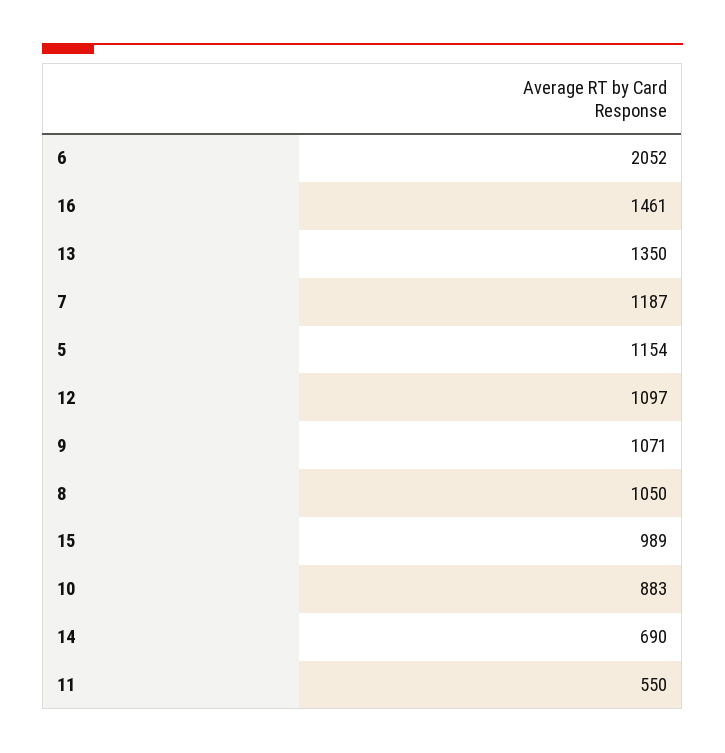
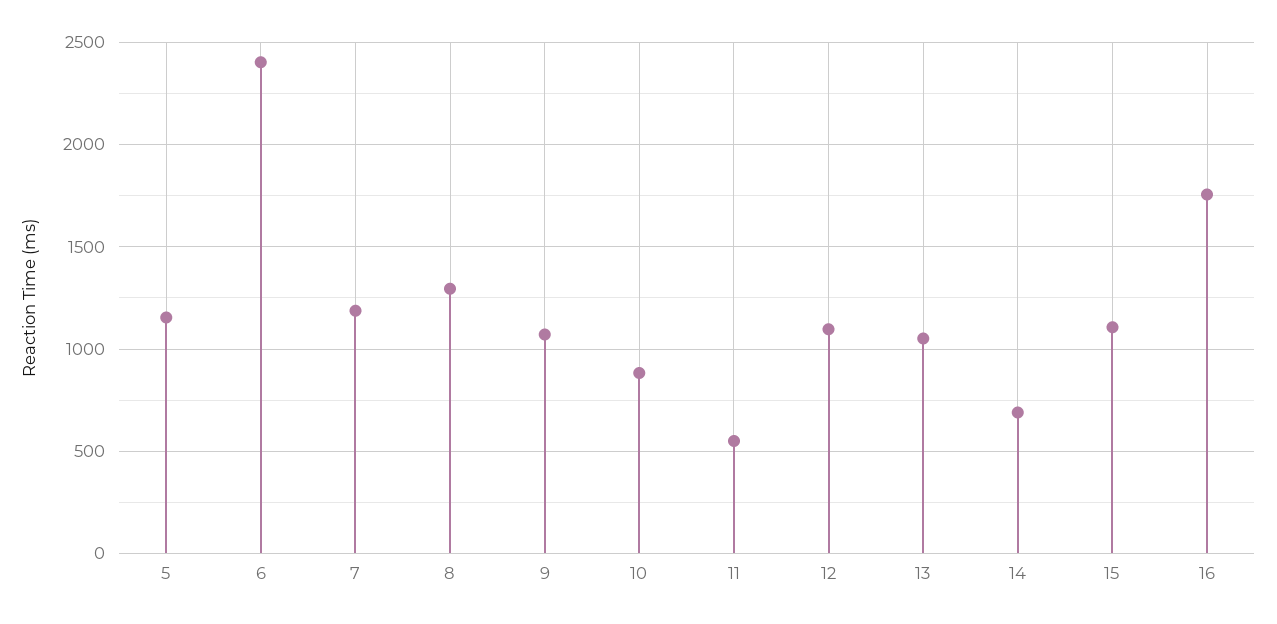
  {
-   "6": 2052,
+   "6": 2400,
-   "16": 1461,
+   "16": 1750,
-   "13": 1350,
+   "13": 1050,
    "7": 1187,
    "5": 1154,
    "12": 1097,
    "9": 1071,
-   "8": 1050,
+   "8": 1300,
-   "15": 989,
+   "15": 1100,
    "10": 883,
    "14": 690,
    "11": 550
  }

